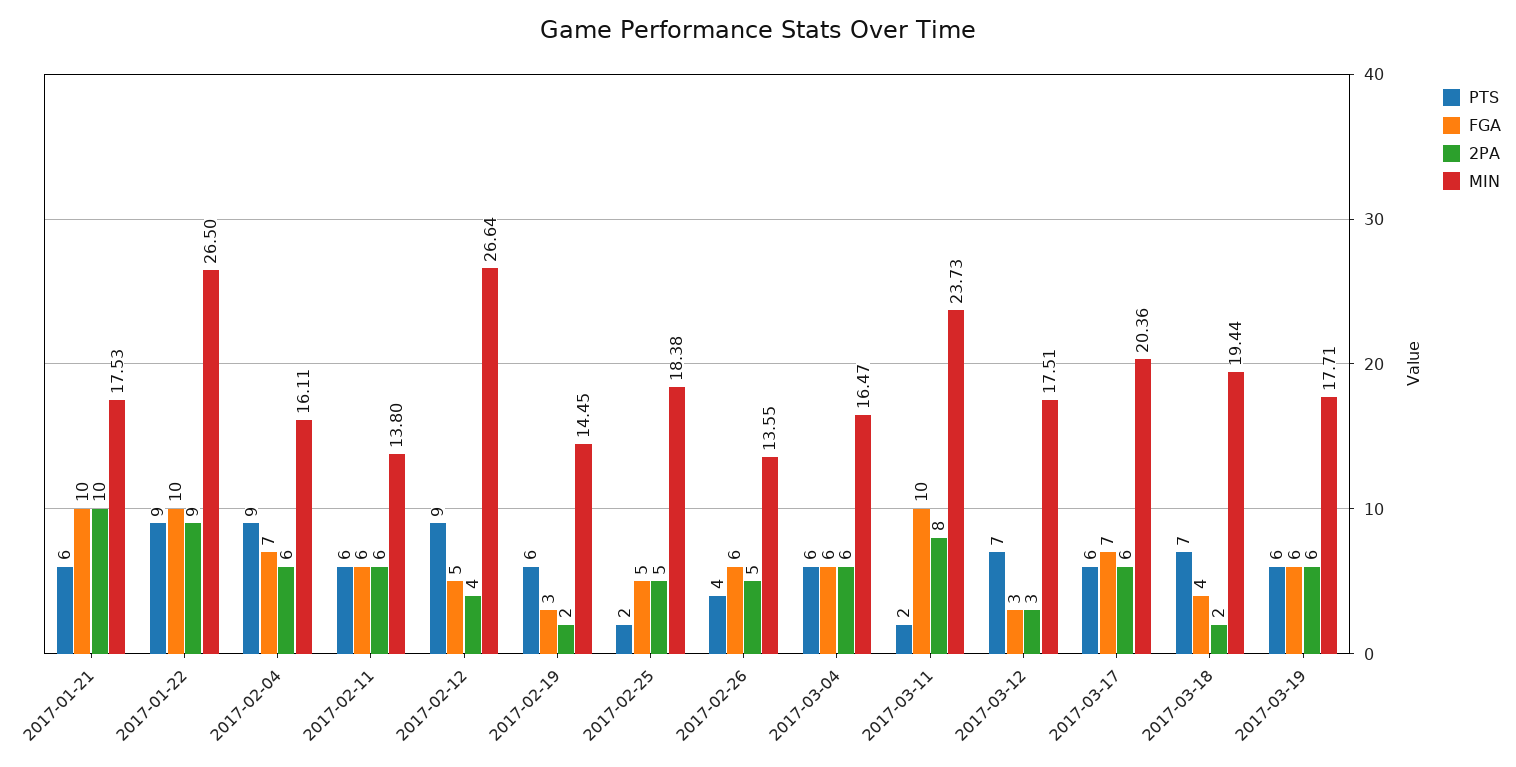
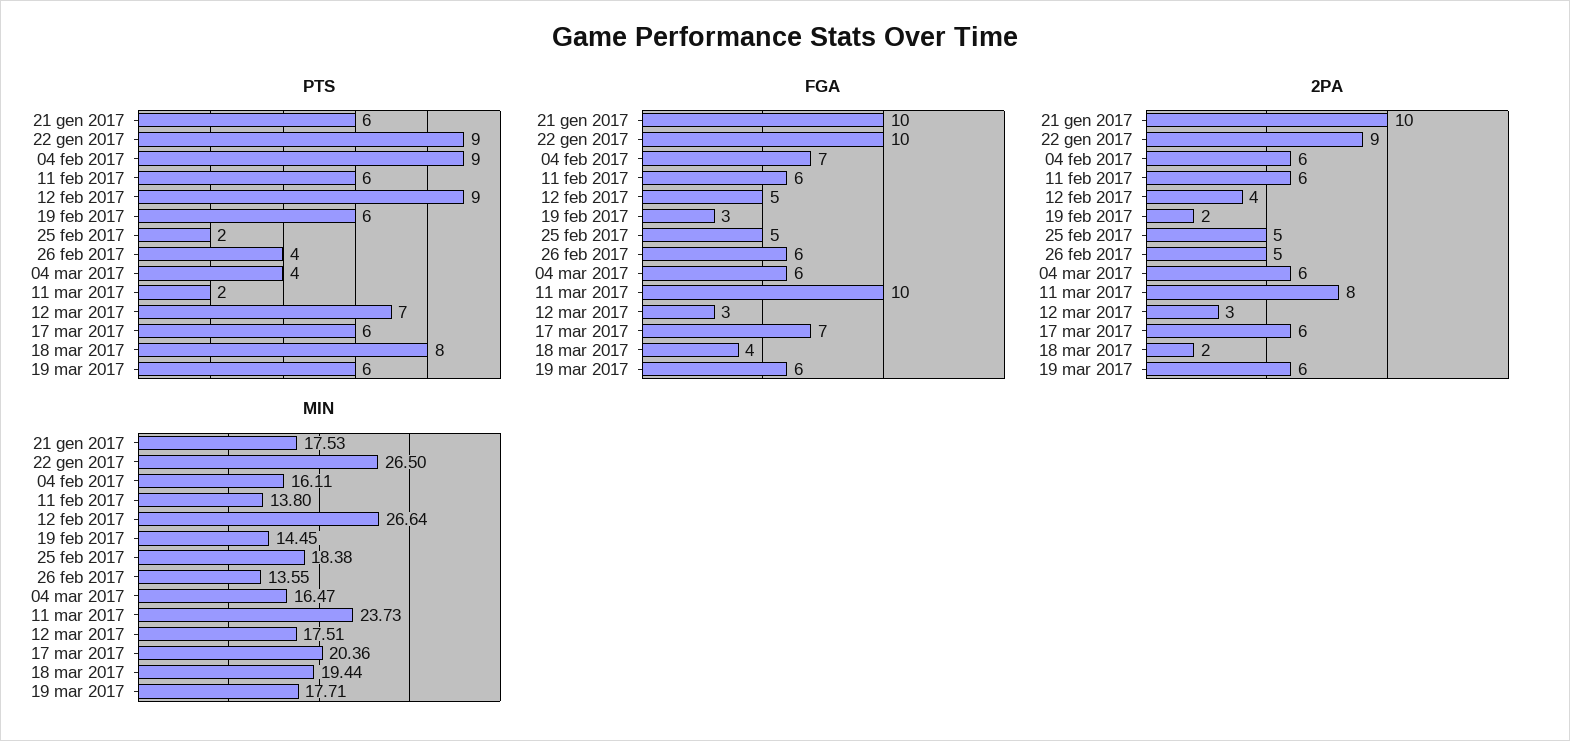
  {
    "PTS": {
      "2017-01-21": 6,
      "2017-01-22": 9,
      "2017-02-04": 9,
      "2017-02-11": 6,
      "2017-02-12": 9,
      "2017-02-19": 6,
      "2017-02-25": 2,
      "2017-02-26": 4,
-     "2017-03-04": 6,
+     "2017-03-04": 4,
      "2017-03-11": 2,
      "2017-03-12": 7,
      "2017-03-17": 6,
-     "2017-03-18": 7,
+     "2017-03-18": 8,
      "2017-03-19": 6
    },
    "FGA": {
      "2017-01-21": 10,
      "2017-01-22": 10,
      "2017-02-04": 7,
      "2017-02-11": 6,
      "2017-02-12": 5,
      "2017-02-19": 3,
      "2017-02-25": 5,
      "2017-02-26": 6,
      "2017-03-04": 6,
      "2017-03-11": 10,
      "2017-03-12": 3,
      "2017-03-17": 7,
      "2017-03-18": 4,
      "2017-03-19": 6
    },
    "2PA": {
      "2017-01-21": 10,
      "2017-01-22": 9,
      "2017-02-04": 6,
      "2017-02-11": 6,
      "2017-02-12": 4,
      "2017-02-19": 2,
      "2017-02-25": 5,
      "2017-02-26": 5,
      "2017-03-04": 6,
      "2017-03-11": 8,
      "2017-03-12": 3,
      "2017-03-17": 6,
      "2017-03-18": 2,
      "2017-03-19": 6
    },
    "MIN": {
      "2017-01-21": 17.53,
      "2017-01-22": 26.5,
      "2017-02-04": 16.11,
      "2017-02-11": 13.8,
      "2017-02-12": 26.64,
      "2017-02-19": 14.45,
      "2017-02-25": 18.38,
      "2017-02-26": 13.55,
      "2017-03-04": 16.47,
      "2017-03-11": 23.73,
      "2017-03-12": 17.51,
      "2017-03-17": 20.36,
      "2017-03-18": 19.44,
      "2017-03-19": 17.71
    }
  }

